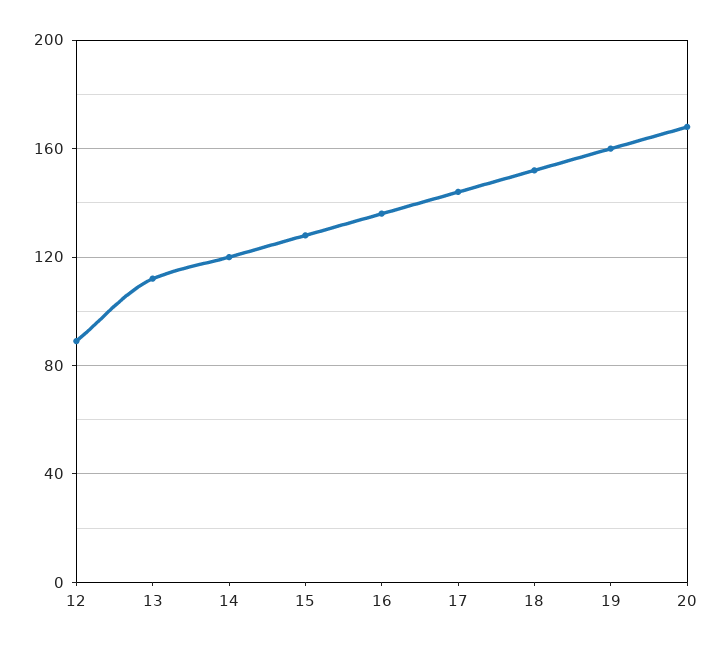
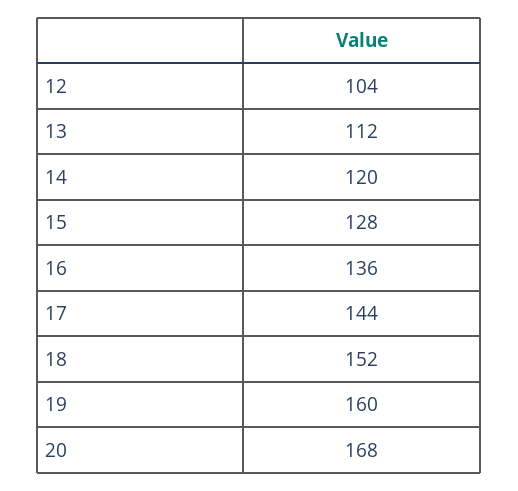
  {
-   "12": 90,
+   "12": 104,
    "13": 112,
    "14": 120,
    "15": 128,
    "16": 136,
    "17": 144,
    "18": 152,
    "19": 160,
    "20": 168
  }

